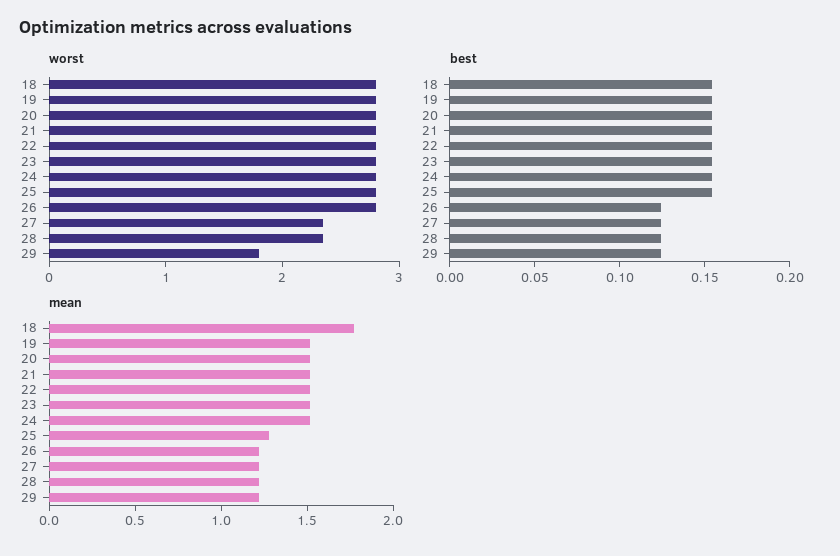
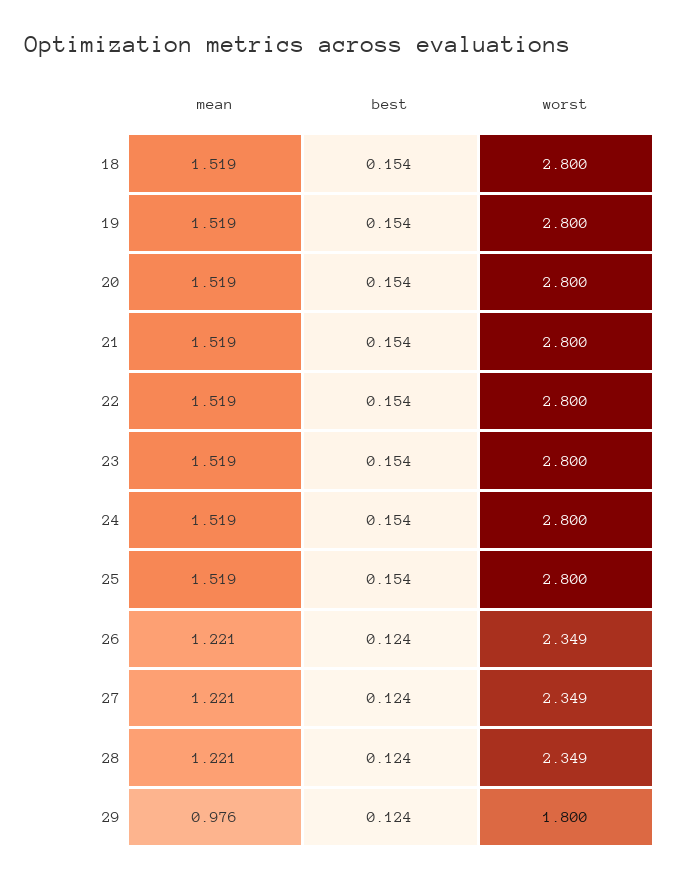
  {
    "worst": {
      "18": 2.8,
      "19": 2.8,
      "20": 2.8,
      "21": 2.8,
      "22": 2.8,
      "23": 2.8,
      "24": 2.8,
      "25": 2.8,
-     "26": 2.8,
+     "26": 2.349,
      "27": 2.349,
      "28": 2.349,
      "29": 1.8
    },
    "best": {
      "18": 0.154,
      "19": 0.154,
      "20": 0.154,
      "21": 0.154,
      "22": 0.154,
      "23": 0.154,
      "24": 0.154,
      "25": 0.154,
      "26": 0.124,
      "27": 0.124,
      "28": 0.124,
      "29": 0.124
    },
    "mean": {
-     "18": 1.8,
+     "18": 1.519,
      "19": 1.519,
      "20": 1.519,
      "21": 1.519,
      "22": 1.519,
      "23": 1.519,
      "24": 1.519,
-     "25": 1.3,
+     "25": 1.519,
      "26": 1.221,
      "27": 1.221,
      "28": 1.221,
-     "29": 1.2
+     "29": 0.976
    }
  }

